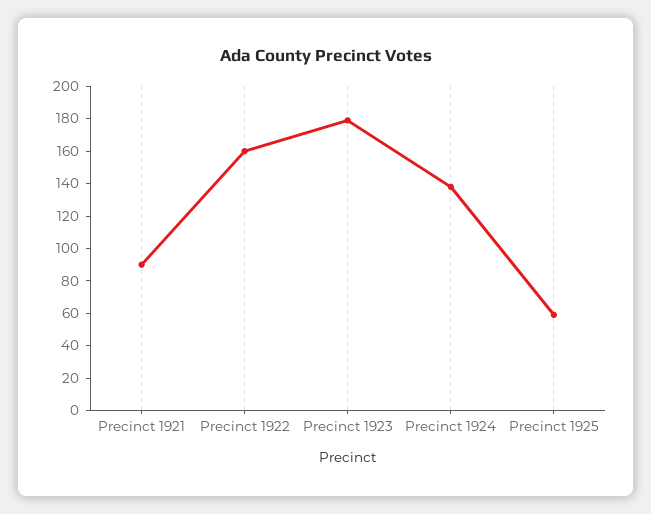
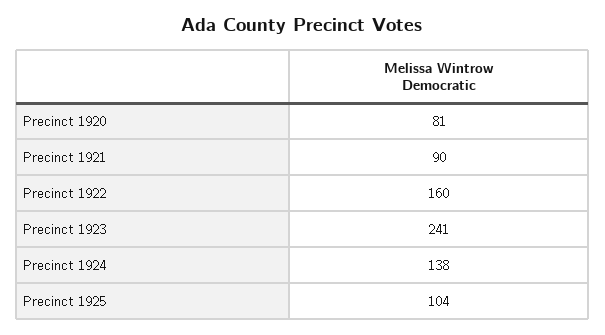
  {
    "Precinct 1921": 90,
    "Precinct 1922": 160,
-   "Precinct 1923": 180,
+   "Precinct 1923": 241,
    "Precinct 1924": 138,
-   "Precinct 1925": 60
+   "Precinct 1925": 104,
+   "Precinct 1920": 81
  }

